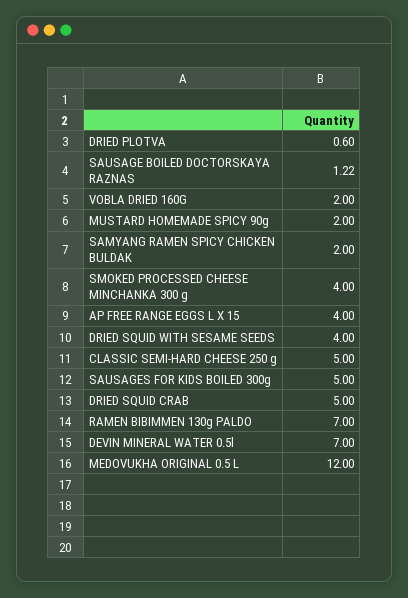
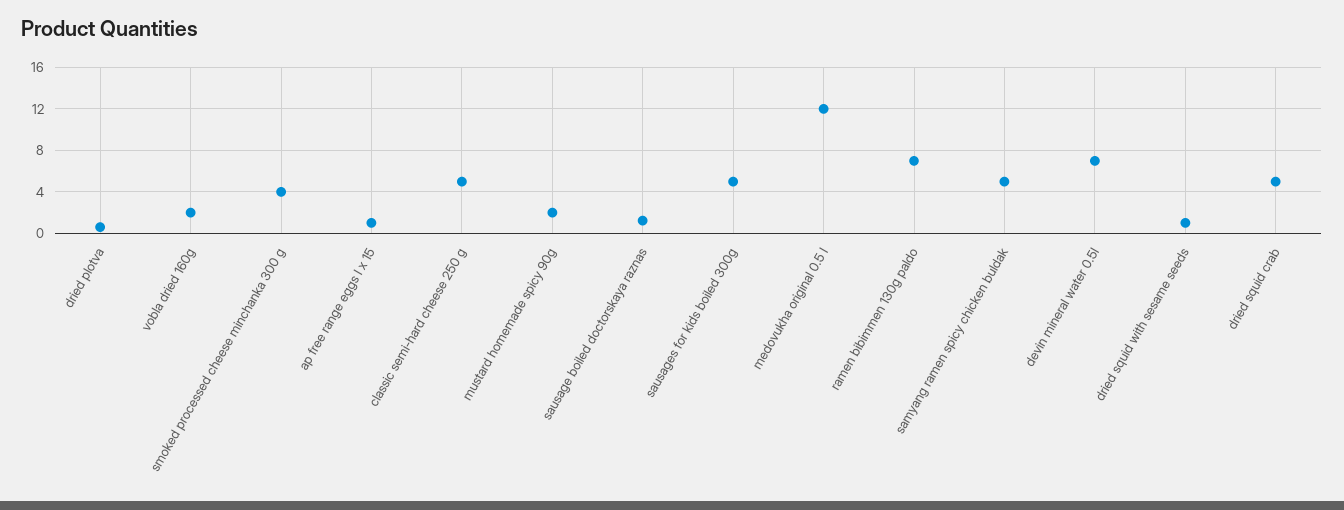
  {
    "DRIED PLOTVA": 0.6,
    "SAUSAGE BOILED DOCTORSKAYA RAZNAS": 1.22,
    "VOBLA DRIED 160G": 2,
    "MUSTARD HOMEMADE SPICY 90g": 2,
-   "SAMYANG RAMEN SPICY CHICKEN BULDAK": 2,
+   "SAMYANG RAMEN SPICY CHICKEN BULDAK": 5,
    "SMOKED PROCESSED CHEESE MINCHANKA 300 g": 4,
-   "AP FREE RANGE EGGS L X 15": 4,
+   "AP FREE RANGE EGGS L X 15": 1,
-   "DRIED SQUID WITH SESAME SEEDS": 4,
+   "DRIED SQUID WITH SESAME SEEDS": 1,
    "CLASSIC SEMI-HARD CHEESE 250 g": 5,
    "SAUSAGES FOR KIDS BOILED 300g": 5,
    "DRIED SQUID CRAB": 5,
    "RAMEN BIBIMMEN 130g PALDO": 7,
    "DEVIN MINERAL WATER 0.5l": 7,
    "MEDOVUKHA ORIGINAL 0.5 L": 12
  }

